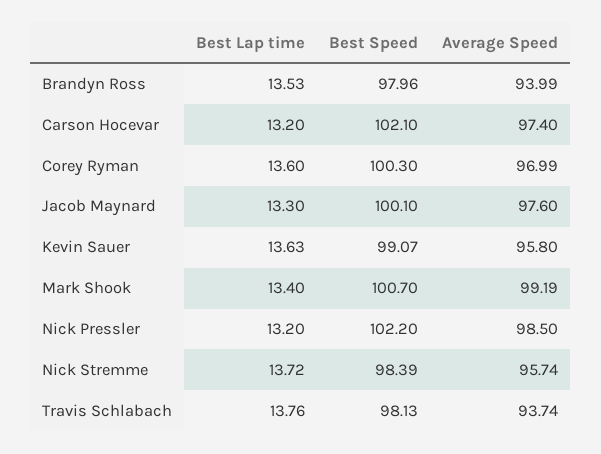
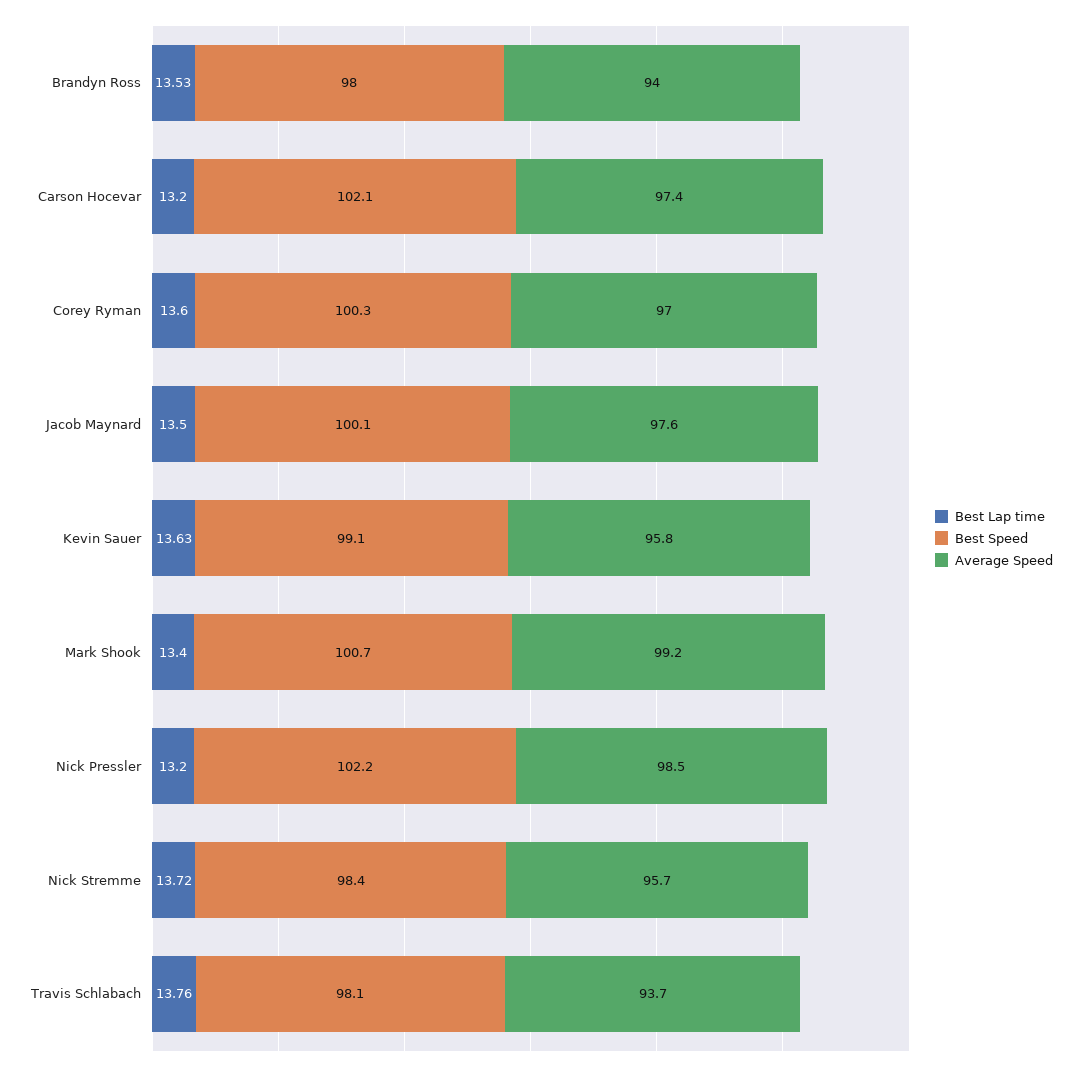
  {
    "Best Lap time": {
      "Brandyn Ross": 13.53,
      "Carson Hocevar": 13.2,
      "Corey Ryman": 13.6,
-     "Jacob Maynard": 13.3,
+     "Jacob Maynard": 13.5,
      "Kevin Sauer": 13.63,
      "Mark Shook": 13.4,
      "Nick Pressler": 13.2,
      "Nick Stremme": 13.72,
      "Travis Schlabach": 13.76
    },
    "Best Speed": {
      "Brandyn Ross": 97.96,
      "Carson Hocevar": 102.1,
      "Corey Ryman": 100.3,
      "Jacob Maynard": 100.1,
      "Kevin Sauer": 99.07,
      "Mark Shook": 100.7,
      "Nick Pressler": 102.2,
      "Nick Stremme": 98.39,
      "Travis Schlabach": 98.13
    },
    "Average Speed": {
      "Brandyn Ross": 93.99,
      "Carson Hocevar": 97.4,
      "Corey Ryman": 96.99,
      "Jacob Maynard": 97.6,
      "Kevin Sauer": 95.8,
      "Mark Shook": 99.19,
      "Nick Pressler": 98.5,
      "Nick Stremme": 95.74,
      "Travis Schlabach": 93.74
    }
  }

